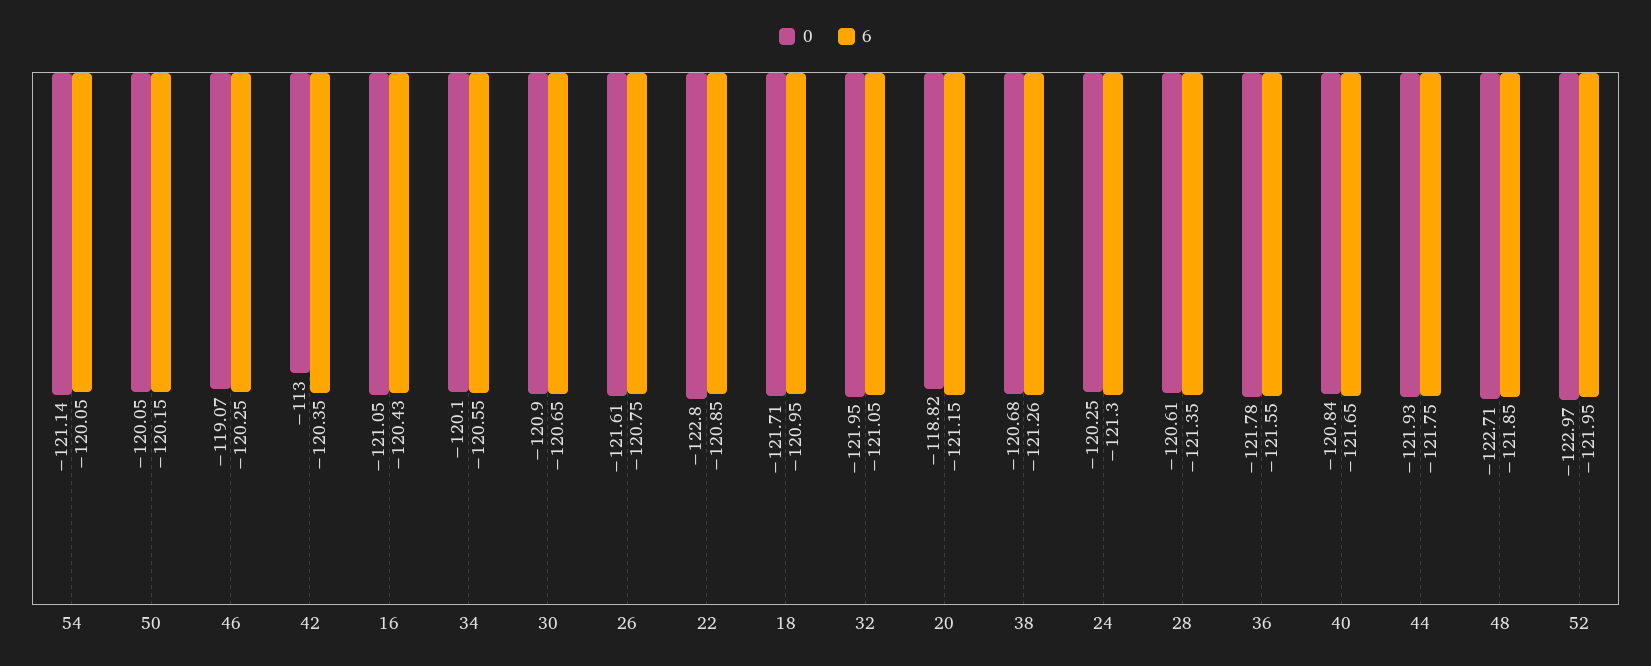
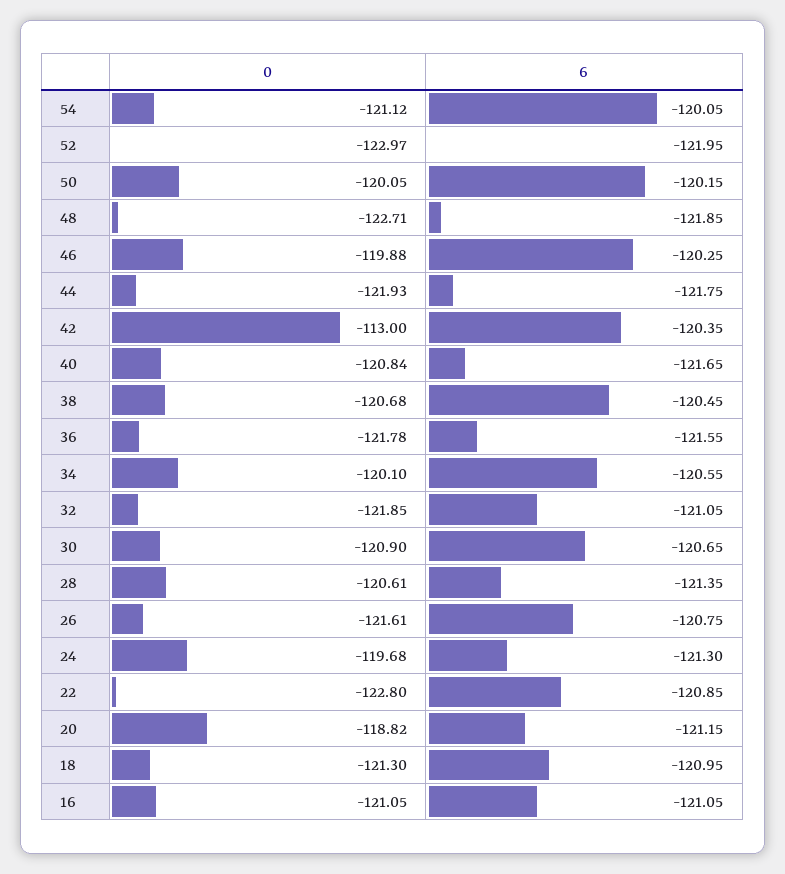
  {
    "0": {
-     "54": -121.14,
+     "54": -121.12,
      "50": -120.05,
-     "46": -119.07,
+     "46": -119.88,
      "42": -113,
      "16": -121.05,
      "34": -120.1,
      "30": -120.9,
      "26": -121.61,
      "22": -122.8,
-     "18": -121.71,
+     "18": -121.3,
-     "32": -121.95,
+     "32": -121.85,
      "20": -118.82,
      "38": -120.68,
-     "24": -120.25,
+     "24": -119.68,
      "28": -120.61,
      "36": -121.78,
      "40": -120.84,
      "44": -121.93,
      "48": -122.71,
      "52": -122.97
    },
    "6": {
      "54": -120.05,
      "50": -120.15,
      "46": -120.25,
      "42": -120.35,
-     "16": -120.43,
+     "16": -121.05,
      "34": -120.55,
      "30": -120.65,
      "26": -120.75,
      "22": -120.85,
      "18": -120.95,
      "32": -121.05,
      "20": -121.15,
-     "38": -121.26,
+     "38": -120.45,
      "24": -121.3,
      "28": -121.35,
      "36": -121.55,
      "40": -121.65,
      "44": -121.75,
      "48": -121.85,
      "52": -121.95
    }
  }

